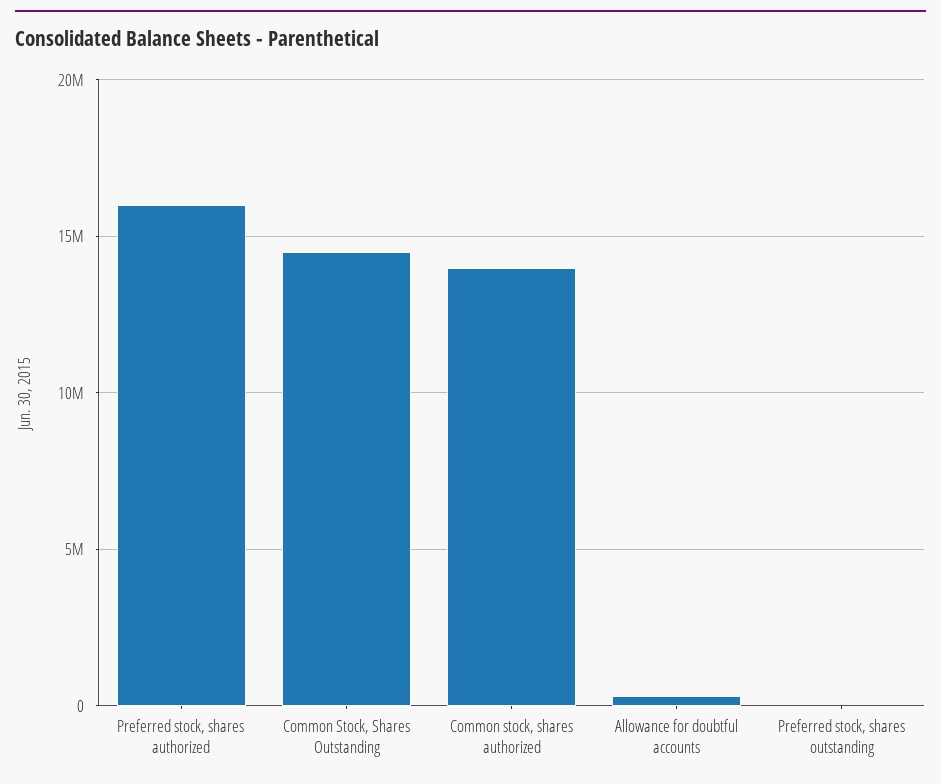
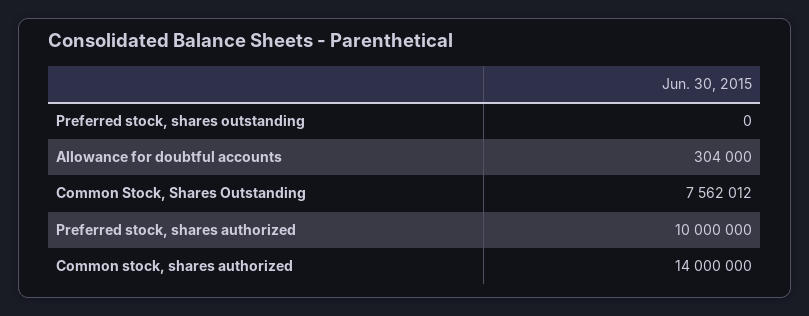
  {
-   "Preferred stock, shares authorized": 16000000,
+   "Preferred stock, shares authorized": 10000000,
-   "Common Stock, Shares Outstanding": 14500000,
+   "Common Stock, Shares Outstanding": 7562012,
    "Common stock, shares authorized": 14000000,
    "Allowance for doubtful accounts": 304000,
    "Preferred stock, shares outstanding": 0
  }

